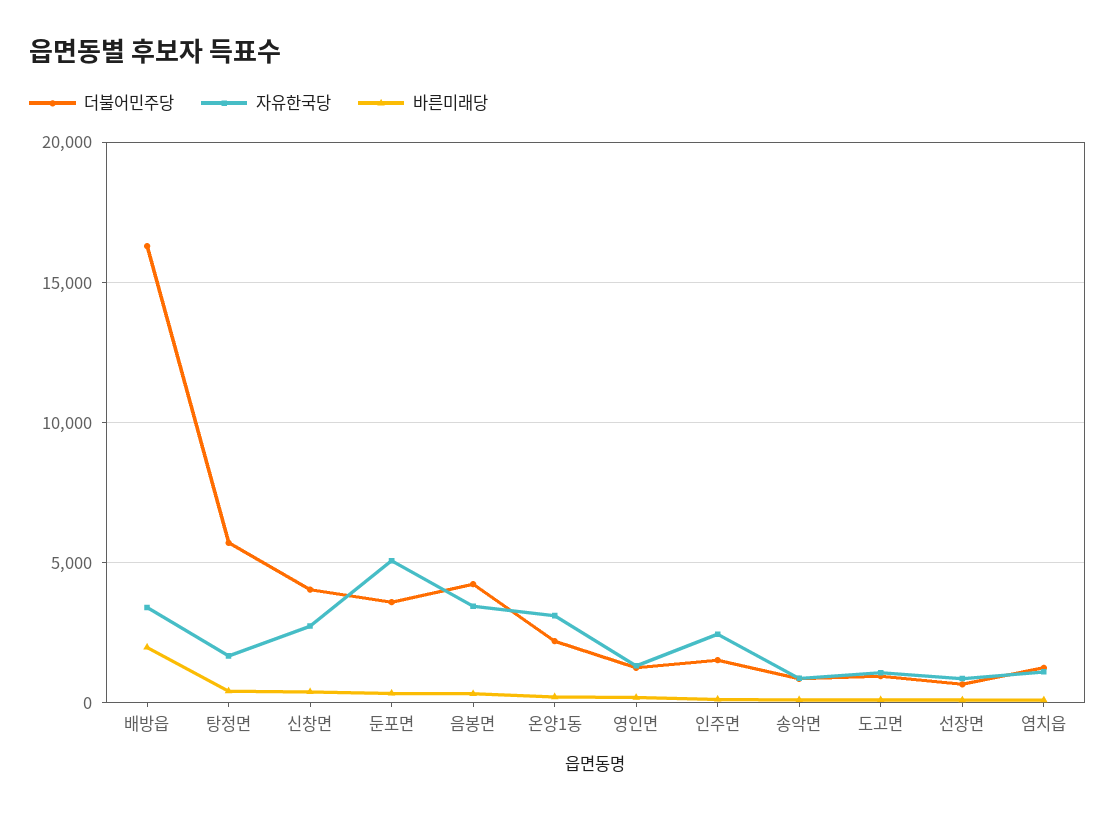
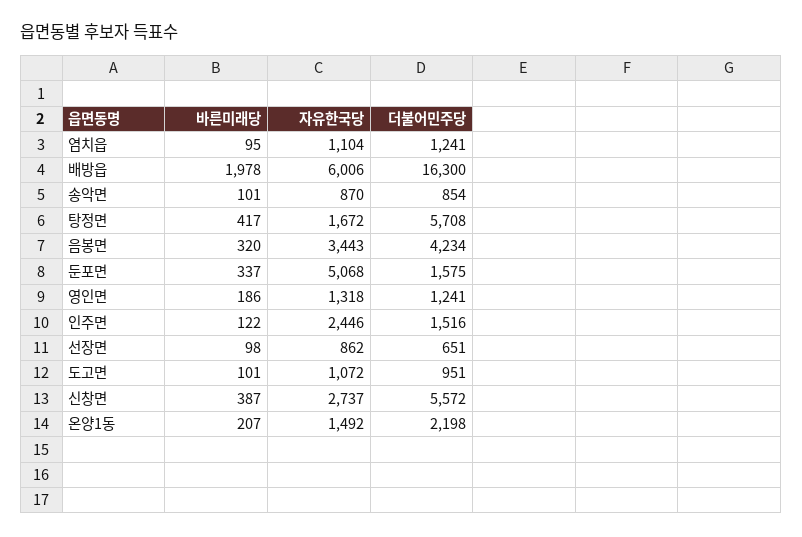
  {
    "더불어민주당": {
      "배방읍": 16300,
      "탕정면": 5708,
-     "신창면": 4000,
+     "신창면": 5572,
-     "둔포면": 3500,
+     "둔포면": 1575,
      "음봉면": 4234,
      "온양1동": 2198,
      "영인면": 1241,
      "인주면": 1516,
      "송악면": 854,
      "도고면": 951,
      "선장면": 651,
      "염치읍": 1241
    },
    "자유한국당": {
-     "배방읍": 3500,
+     "배방읍": 6006,
      "탕정면": 1672,
      "신창면": 2737,
      "둔포면": 5068,
      "음봉면": 3443,
-     "온양1동": 3000,
+     "온양1동": 1492,
      "영인면": 1318,
      "인주면": 2446,
      "송악면": 870,
      "도고면": 1072,
      "선장면": 862,
      "염치읍": 1104
    },
    "바른미래당": {
      "배방읍": 1978,
      "탕정면": 417,
      "신창면": 387,
      "둔포면": 337,
      "음봉면": 320,
      "온양1동": 207,
      "영인면": 186,
      "인주면": 122,
      "송악면": 101,
      "도고면": 101,
      "선장면": 98,
      "염치읍": 95
    }
  }

